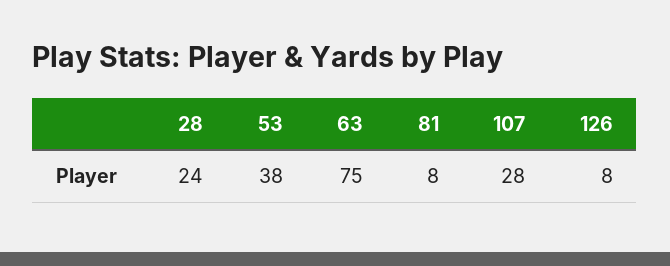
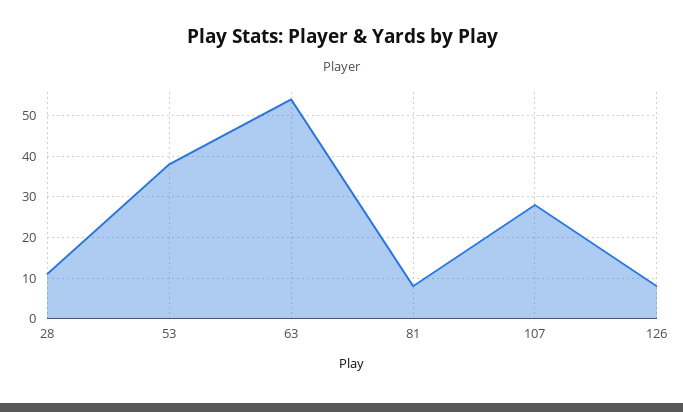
  {
-   "28": 24,
+   "28": 10,
    "53": 38,
-   "63": 75,
+   "63": 55,
    "81": 8,
    "107": 28,
    "126": 8
  }

